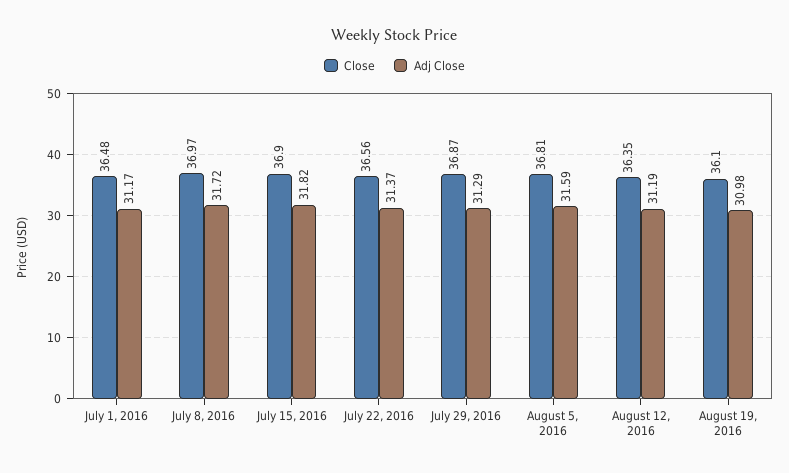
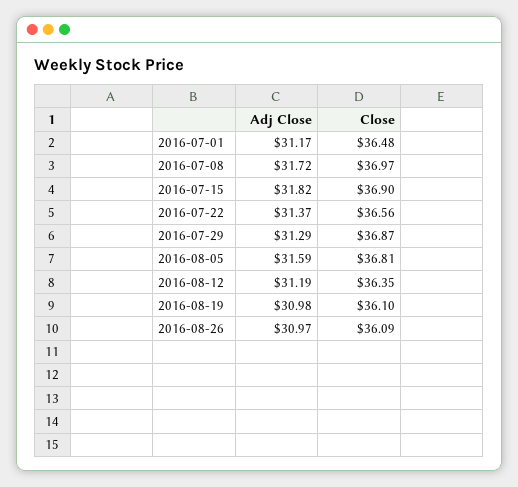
  {
    "Close": {
      "July 1, 2016": 36.48,
      "July 8, 2016": 36.97,
      "July 15, 2016": 36.9,
      "July 22, 2016": 36.56,
      "July 29, 2016": 36.87,
      "August 5, 2016": 36.81,
      "August 12, 2016": 36.35,
-     "August 19, 2016": 36.1
+     "August 19, 2016": 36.1,
+     "2016-08-26": 36.09
    },
    "Adj Close": {
      "July 1, 2016": 31.17,
      "July 8, 2016": 31.72,
      "July 15, 2016": 31.82,
      "July 22, 2016": 31.37,
      "July 29, 2016": 31.29,
      "August 5, 2016": 31.59,
      "August 12, 2016": 31.19,
-     "August 19, 2016": 30.98
+     "August 19, 2016": 30.98,
+     "2016-08-26": 30.97
    }
  }

